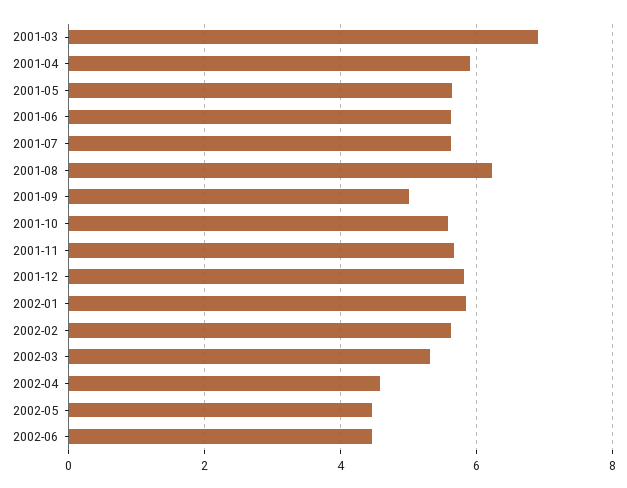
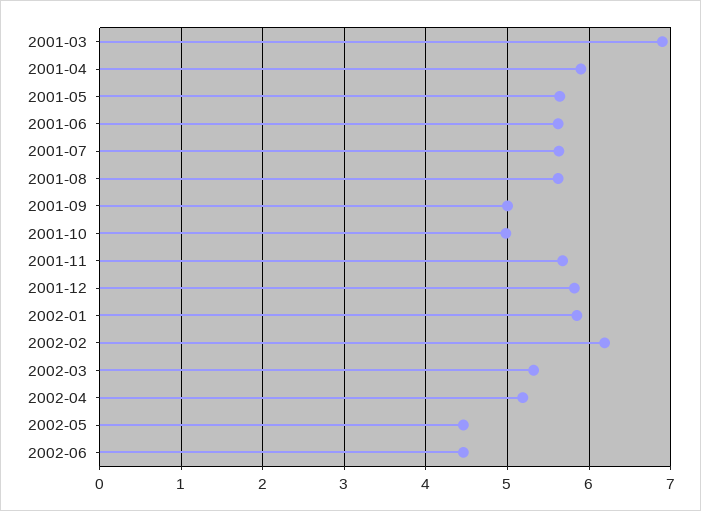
  {
    "2001-03": 6.9,
    "2001-04": 5.9,
    "2001-05": 5.6,
    "2001-06": 5.6,
    "2001-07": 5.6,
-   "2001-08": 6.2,
+   "2001-08": 5.6,
    "2001-09": 5,
-   "2001-10": 5.6,
+   "2001-10": 5,
    "2001-11": 5.7,
    "2001-12": 5.8,
    "2002-01": 5.9,
-   "2002-02": 5.6,
+   "2002-02": 6.2,
    "2002-03": 5.3,
-   "2002-04": 4.6,
+   "2002-04": 5.2,
    "2002-05": 4.5,
    "2002-06": 4.5
  }

